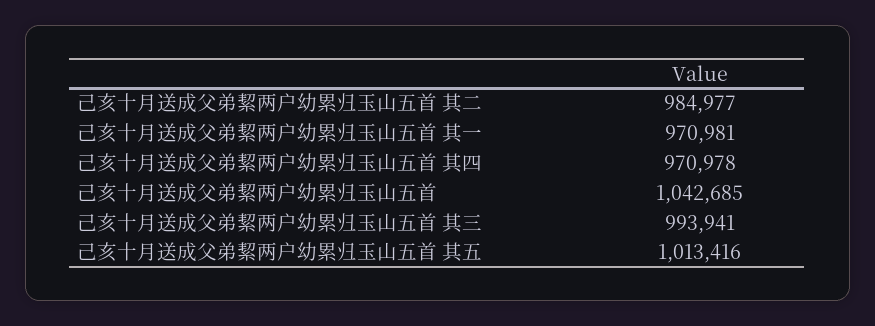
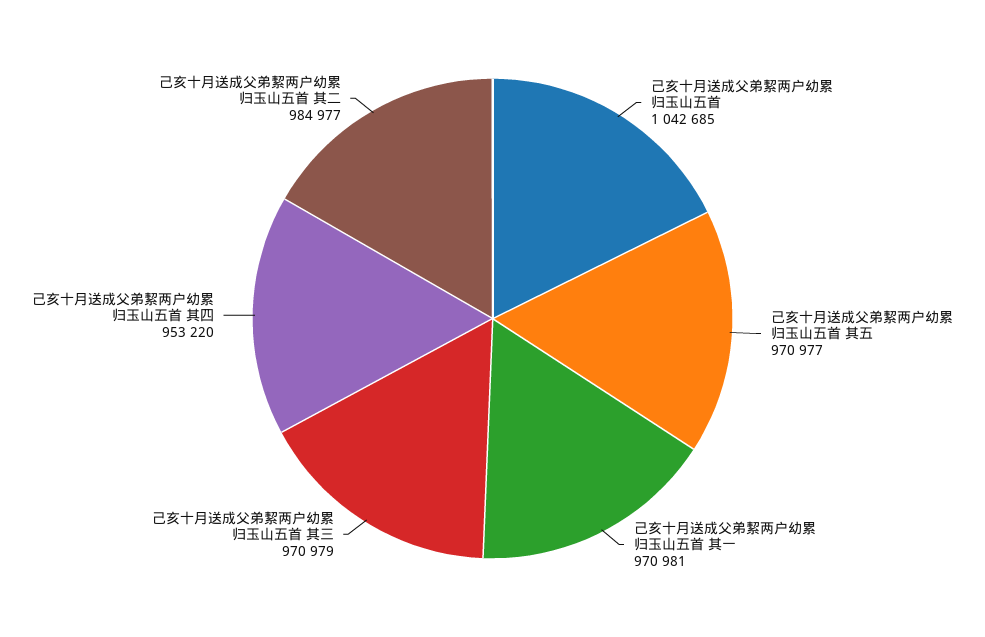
  {
    "己亥十月送成父弟絜两户幼累归玉山五首 其二": 984977,
    "己亥十月送成父弟絜两户幼累归玉山五首 其一": 970981,
-   "己亥十月送成父弟絜两户幼累归玉山五首 其四": 970978,
+   "己亥十月送成父弟絜两户幼累归玉山五首 其四": 953220,
    "己亥十月送成父弟絜两户幼累归玉山五首": 1042685,
-   "己亥十月送成父弟絜两户幼累归玉山五首 其三": 993941,
+   "己亥十月送成父弟絜两户幼累归玉山五首 其三": 970979,
-   "己亥十月送成父弟絜两户幼累归玉山五首 其五": 1013416
+   "己亥十月送成父弟絜两户幼累归玉山五首 其五": 970977
  }

